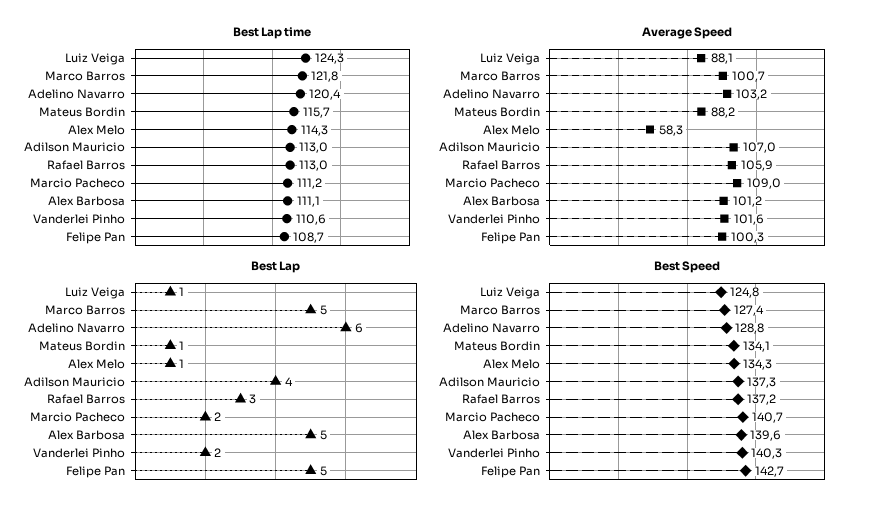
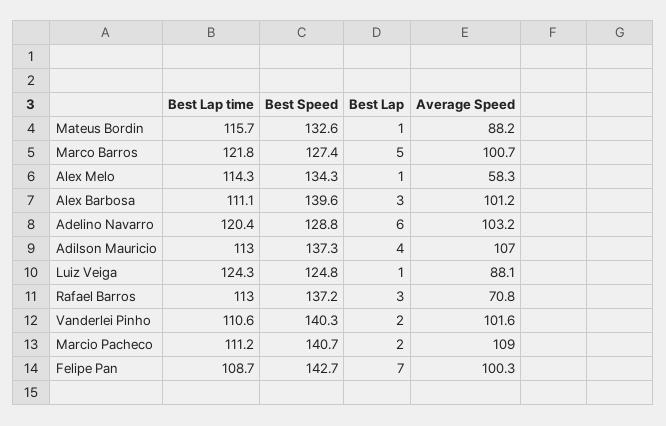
  {
    "Best Lap time": {
      "Luiz Veiga": 124.3,
      "Marco Barros": 121.8,
      "Adelino Navarro": 120.4,
      "Mateus Bordin": 115.7,
      "Alex Melo": 114.3,
      "Adilson Mauricio": 113,
      "Rafael Barros": 113,
      "Marcio Pacheco": 111.2,
      "Alex Barbosa": 111.1,
      "Vanderlei Pinho": 110.6,
      "Felipe Pan": 108.7
    },
    "Average Speed": {
      "Luiz Veiga": 88.1,
      "Marco Barros": 100.7,
      "Adelino Navarro": 103.2,
      "Mateus Bordin": 88.2,
      "Alex Melo": 58.3,
      "Adilson Mauricio": 107,
-     "Rafael Barros": 105.9,
+     "Rafael Barros": 70.8,
      "Marcio Pacheco": 109,
      "Alex Barbosa": 101.2,
      "Vanderlei Pinho": 101.6,
      "Felipe Pan": 100.3
    },
    "Best Lap": {
      "Luiz Veiga": 1,
      "Marco Barros": 5,
      "Adelino Navarro": 6,
      "Mateus Bordin": 1,
      "Alex Melo": 1,
      "Adilson Mauricio": 4,
      "Rafael Barros": 3,
      "Marcio Pacheco": 2,
-     "Alex Barbosa": 5,
+     "Alex Barbosa": 3,
      "Vanderlei Pinho": 2,
-     "Felipe Pan": 5
+     "Felipe Pan": 7
    },
    "Best Speed": {
      "Luiz Veiga": 124.8,
      "Marco Barros": 127.4,
      "Adelino Navarro": 128.8,
-     "Mateus Bordin": 134.1,
+     "Mateus Bordin": 132.6,
      "Alex Melo": 134.3,
      "Adilson Mauricio": 137.3,
      "Rafael Barros": 137.2,
      "Marcio Pacheco": 140.7,
      "Alex Barbosa": 139.6,
      "Vanderlei Pinho": 140.3,
      "Felipe Pan": 142.7
    }
  }

